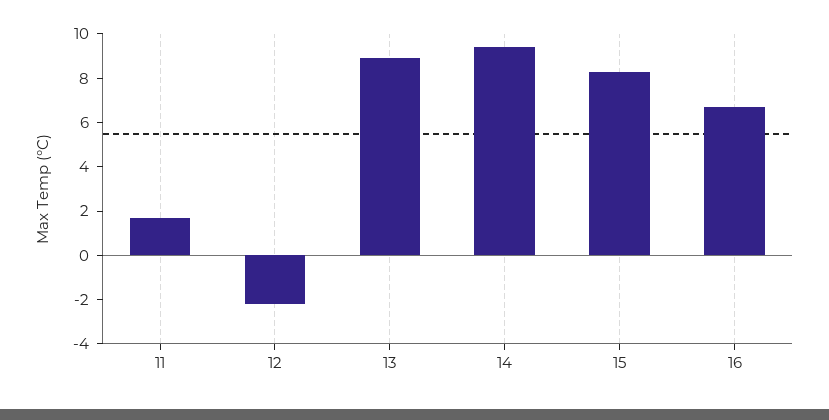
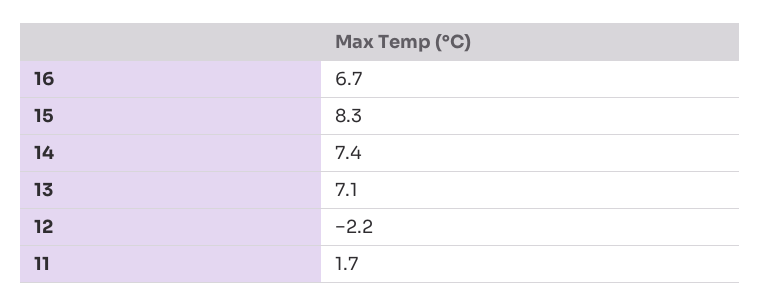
  {
    "11": 1.7,
    "12": -2.2,
-   "13": 9,
+   "13": 7.1,
-   "14": 9.5,
+   "14": 7.4,
    "15": 8.3,
    "16": 6.7
  }

